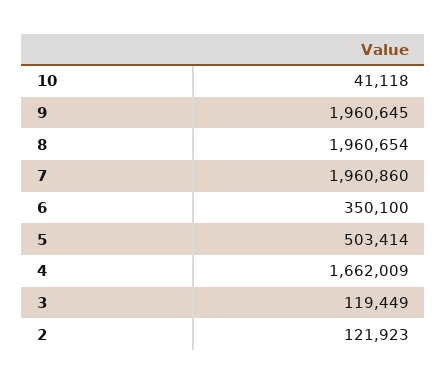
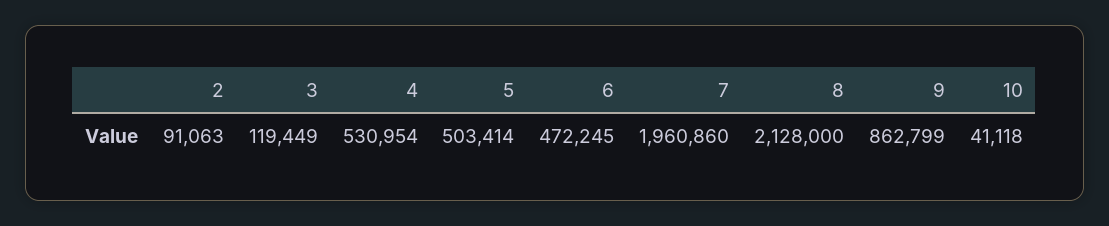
  {
    "10": 41118,
-   "9": 1960645,
+   "9": 862799,
-   "8": 1960654,
+   "8": 2128000,
    "7": 1960860,
-   "6": 350100,
+   "6": 472245,
    "5": 503414,
-   "4": 1662009,
+   "4": 530954,
    "3": 119449,
-   "2": 121923
+   "2": 91063
  }

